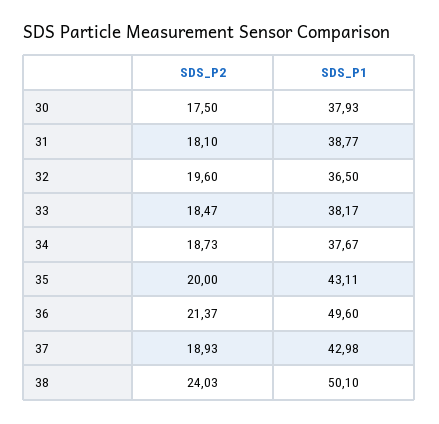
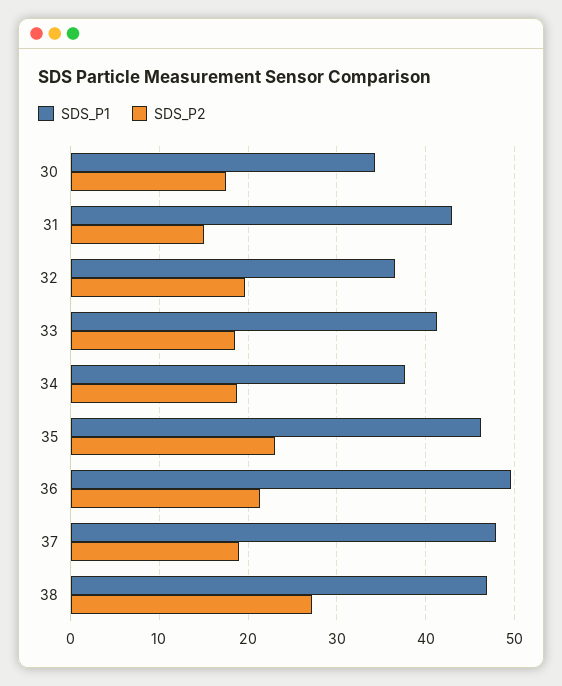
  {
    "SDS_P2": {
      "30": 17.5,
-     "31": 18.1,
+     "31": 15,
      "32": 19.6,
      "33": 18.47,
      "34": 18.73,
-     "35": 20,
+     "35": 23,
      "36": 21.37,
      "37": 18.93,
-     "38": 24.03
+     "38": 27
    },
    "SDS_P1": {
-     "30": 37.93,
+     "30": 34,
-     "31": 38.77,
+     "31": 43,
      "32": 36.5,
-     "33": 38.17,
+     "33": 41,
      "34": 37.67,
-     "35": 43.11,
+     "35": 46,
      "36": 49.6,
-     "37": 42.98,
+     "37": 48,
-     "38": 50.1
+     "38": 47
    }
  }

